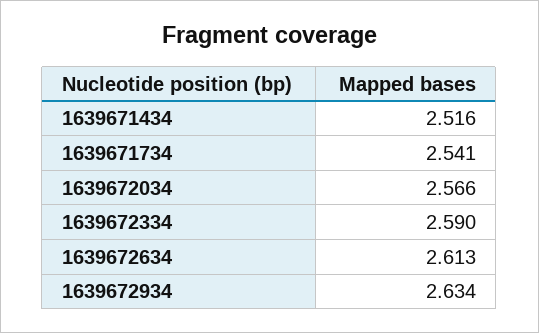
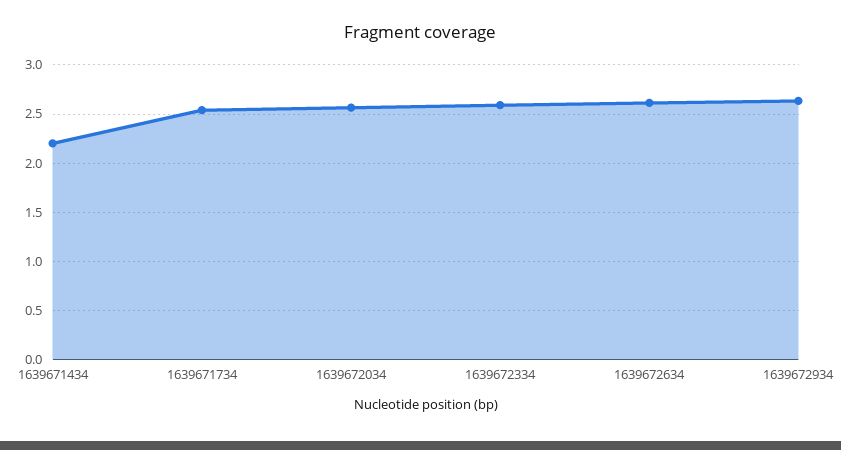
  {
-   "1639671434": 2.516,
+   "1639671434": 2.2,
    "1639671734": 2.541,
    "1639672034": 2.566,
    "1639672334": 2.59,
    "1639672634": 2.613,
    "1639672934": 2.634
  }

